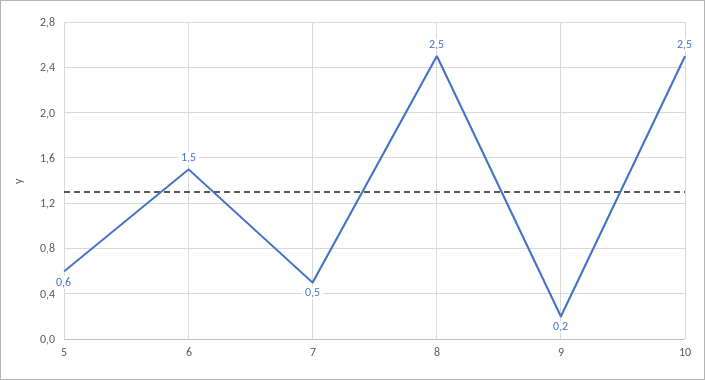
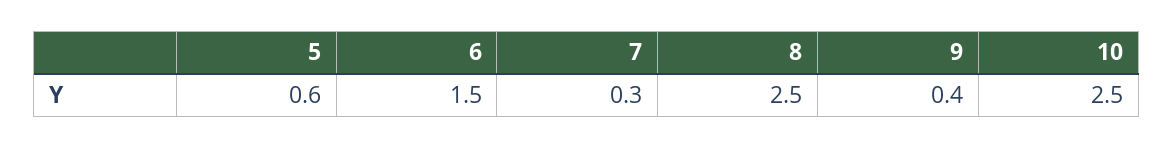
  {
    "5": 0.6,
    "6": 1.5,
-   "7": 0.5,
+   "7": 0.3,
    "8": 2.5,
-   "9": 0.2,
+   "9": 0.4,
    "10": 2.5
  }

